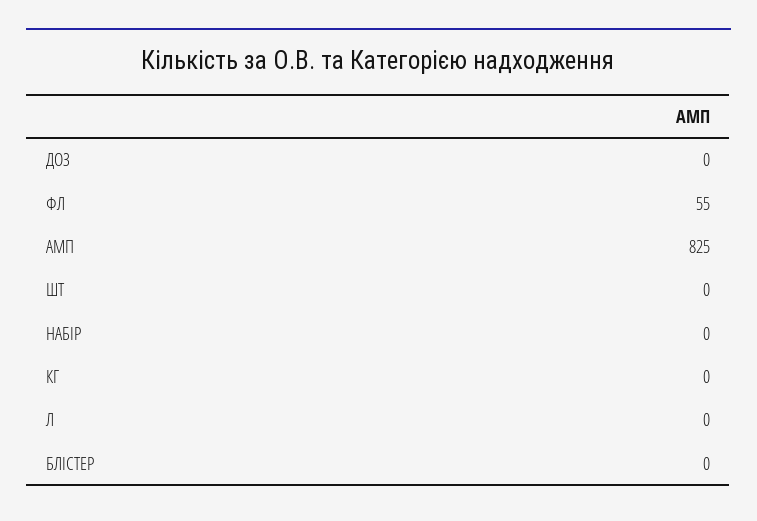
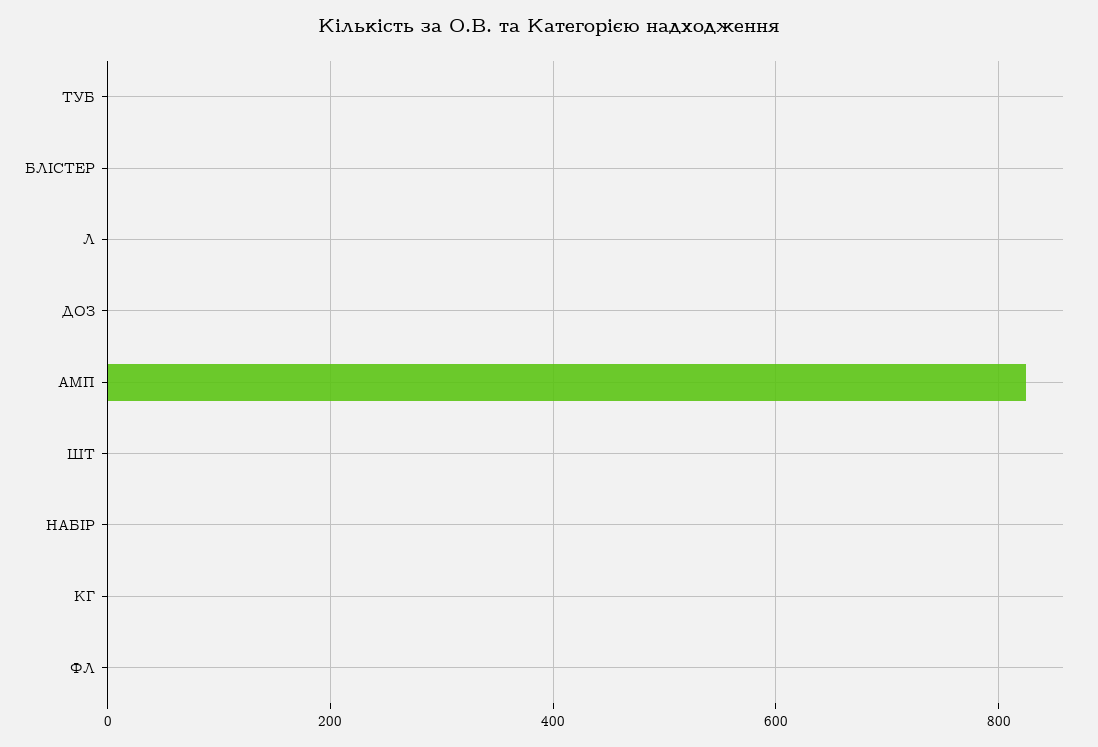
  {
    "ДОЗ": 0,
-   "ФЛ": 55,
+   "ФЛ": 0,
    "АМП": 825,
    "ШТ": 0,
    "НАБІР": 0,
    "КГ": 0,
    "Л": 0,
-   "БЛІСТЕР": 0
+   "БЛІСТЕР": 0,
+   "ТУБ": 0
  }

